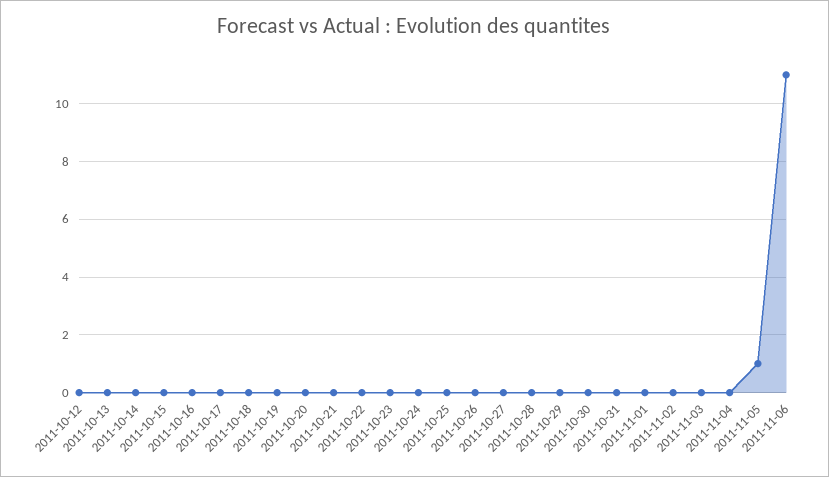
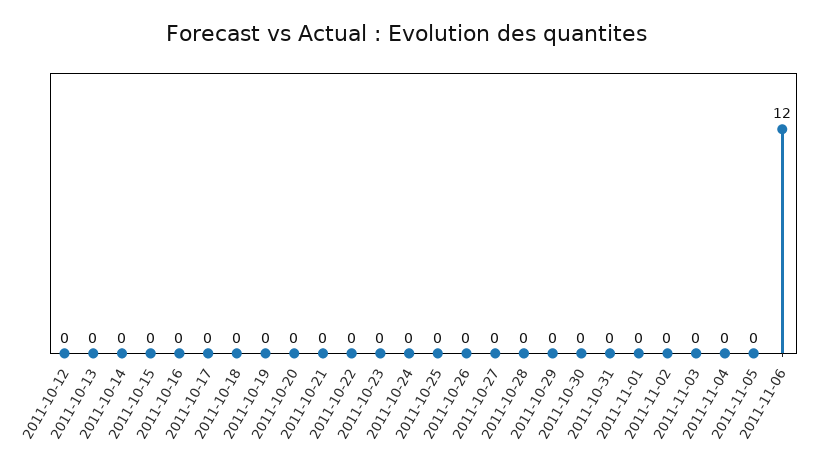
  {
    "2011-10-12": 0,
    "2011-10-13": 0,
    "2011-10-14": 0,
    "2011-10-15": 0,
    "2011-10-16": 0,
    "2011-10-17": 0,
    "2011-10-18": 0,
    "2011-10-19": 0,
    "2011-10-20": 0,
    "2011-10-21": 0,
    "2011-10-22": 0,
    "2011-10-23": 0,
    "2011-10-24": 0,
    "2011-10-25": 0,
    "2011-10-26": 0,
    "2011-10-27": 0,
    "2011-10-28": 0,
    "2011-10-29": 0,
    "2011-10-30": 0,
    "2011-10-31": 0,
    "2011-11-01": 0,
    "2011-11-02": 0,
    "2011-11-03": 0,
    "2011-11-04": 0,
-   "2011-11-05": 1,
+   "2011-11-05": 0,
-   "2011-11-06": 11
+   "2011-11-06": 12
  }

